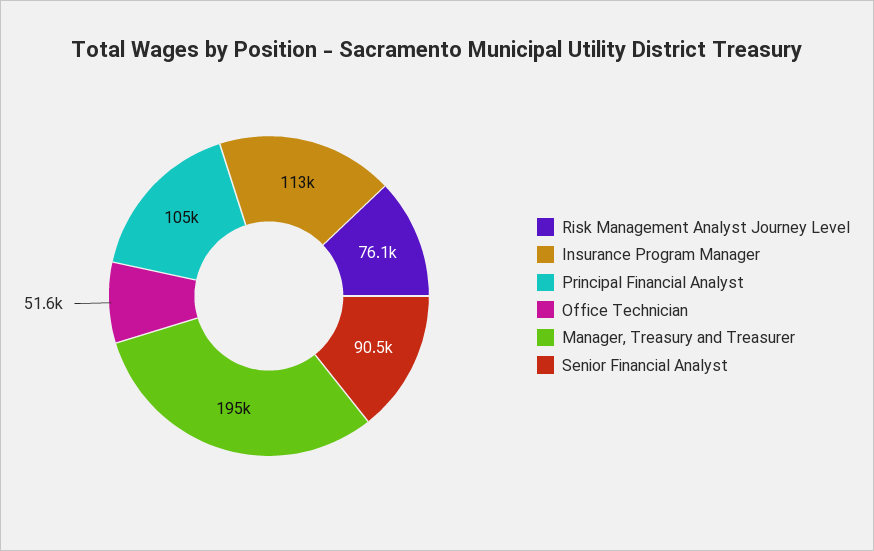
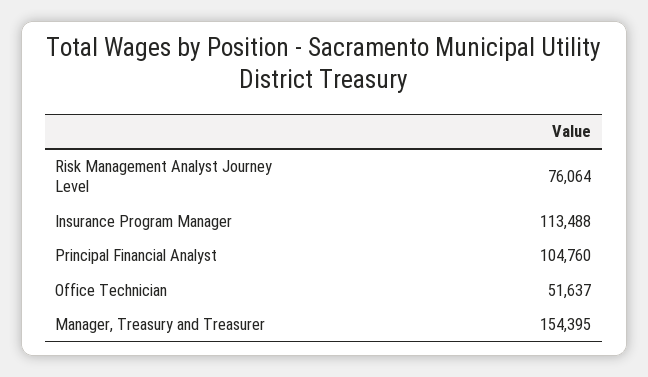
  {
    "Risk Management Analyst Journey Level": 76064,
    "Insurance Program Manager": 113488,
    "Principal Financial Analyst": 104760,
    "Office Technician": 51637,
-   "Manager, Treasury and Treasurer": 195000,
+   "Manager, Treasury and Treasurer": 154395
-   "Senior Financial Analyst": 90500
  }

